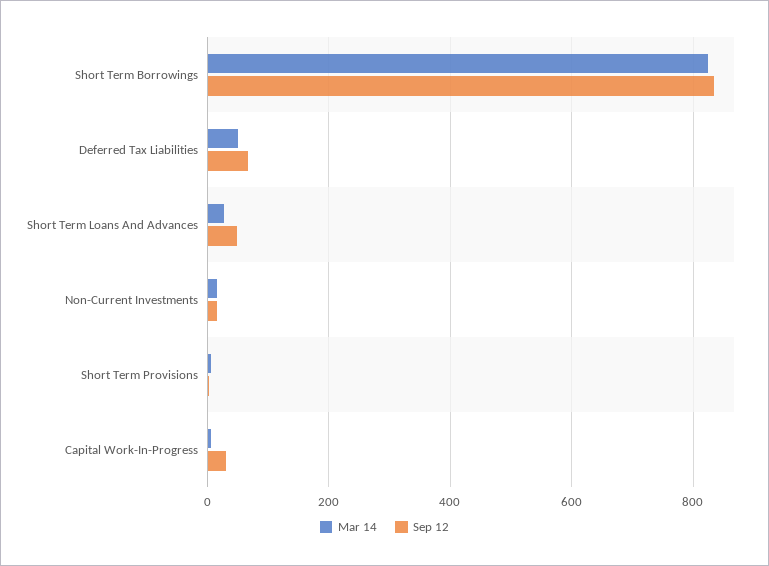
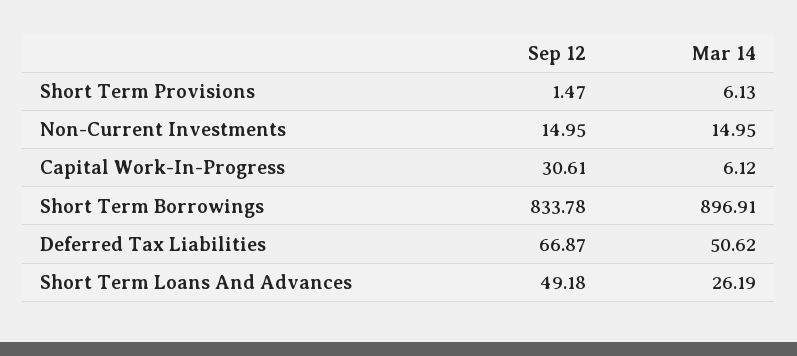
  {
    "Mar 14": {
-     "Short Term Borrowings": 820,
+     "Short Term Borrowings": 896.91,
      "Deferred Tax Liabilities": 50.62,
      "Short Term Loans And Advances": 26.19,
      "Non-Current Investments": 14.95,
      "Short Term Provisions": 6.13,
      "Capital Work-In-Progress": 6.12
    },
    "Sep 12": {
      "Short Term Borrowings": 833.78,
      "Deferred Tax Liabilities": 66.87,
      "Short Term Loans And Advances": 49.18,
      "Non-Current Investments": 14.95,
      "Short Term Provisions": 1.47,
      "Capital Work-In-Progress": 30.61
    }
  }

